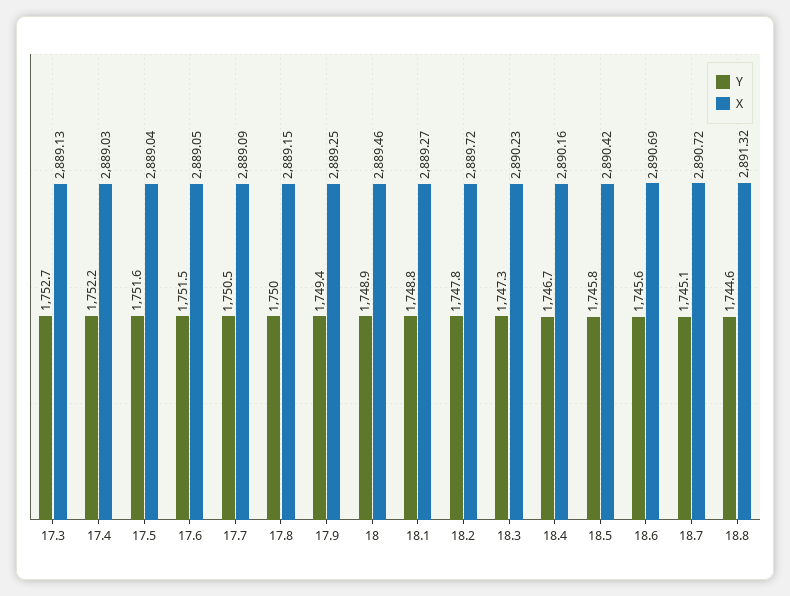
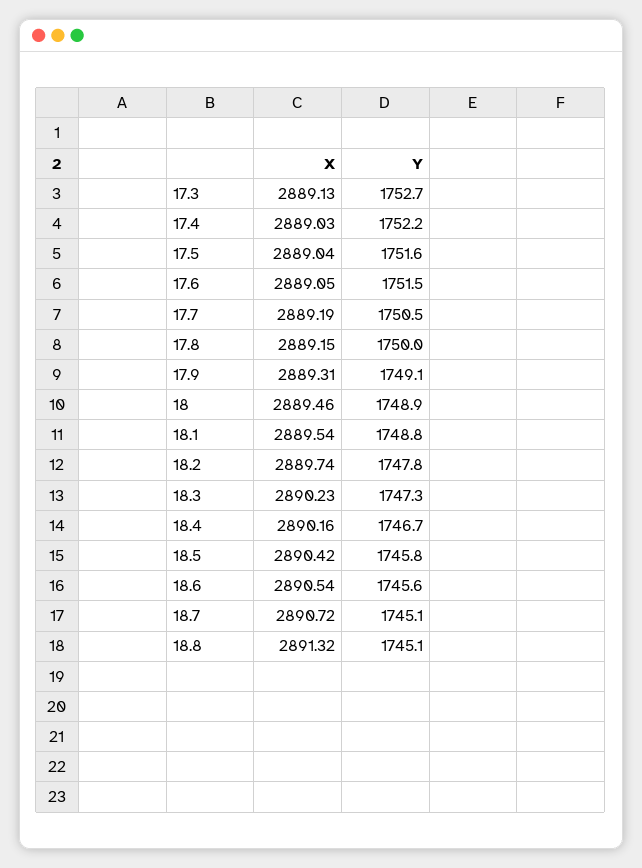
  {
    "Y": {
      "17.3": 1752.7,
      "17.4": 1752.2,
      "17.5": 1751.6,
      "17.6": 1751.5,
      "17.7": 1750.5,
      "17.8": 1750,
-     "17.9": 1749.4,
+     "17.9": 1749.1,
      "18": 1748.9,
      "18.1": 1748.8,
      "18.2": 1747.8,
      "18.3": 1747.3,
      "18.4": 1746.7,
      "18.5": 1745.8,
      "18.6": 1745.6,
      "18.7": 1745.1,
-     "18.8": 1744.6
+     "18.8": 1745.1
    },
    "X": {
      "17.3": 2889.13,
      "17.4": 2889.03,
      "17.5": 2889.04,
      "17.6": 2889.05,
-     "17.7": 2889.09,
+     "17.7": 2889.19,
      "17.8": 2889.15,
-     "17.9": 2889.25,
+     "17.9": 2889.31,
      "18": 2889.46,
-     "18.1": 2889.27,
+     "18.1": 2889.54,
-     "18.2": 2889.72,
+     "18.2": 2889.74,
      "18.3": 2890.23,
      "18.4": 2890.16,
      "18.5": 2890.42,
-     "18.6": 2890.69,
+     "18.6": 2890.54,
      "18.7": 2890.72,
      "18.8": 2891.32
    }
  }

